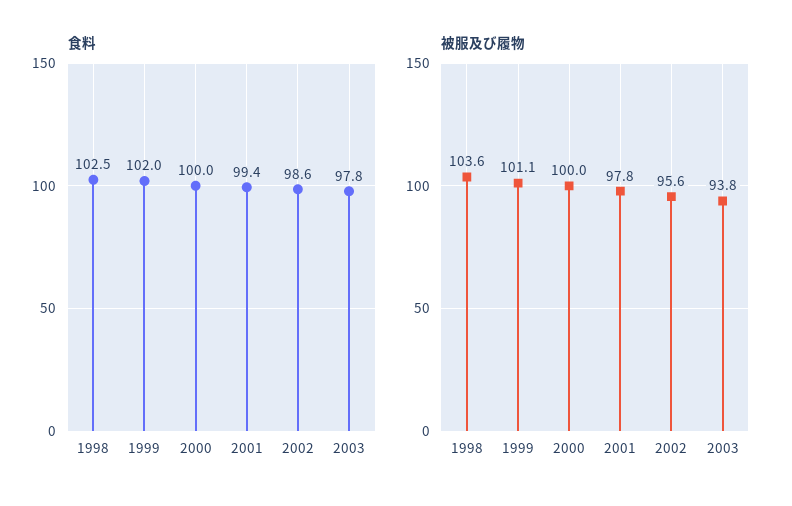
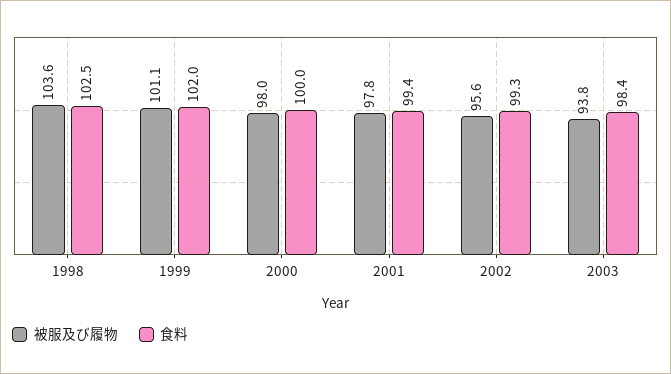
  {
    "食料": {
      "1998": 102.5,
      "1999": 102,
      "2000": 100,
      "2001": 99.4,
-     "2002": 98.6,
+     "2002": 99.3,
-     "2003": 97.8
+     "2003": 98.4
    },
    "被服及び履物": {
      "1998": 103.6,
      "1999": 101.1,
-     "2000": 100,
+     "2000": 98,
      "2001": 97.8,
      "2002": 95.6,
      "2003": 93.8
    }
  }

